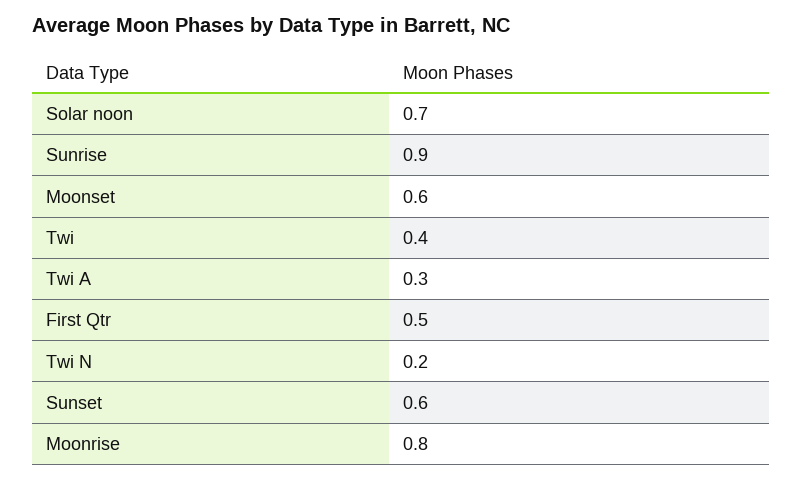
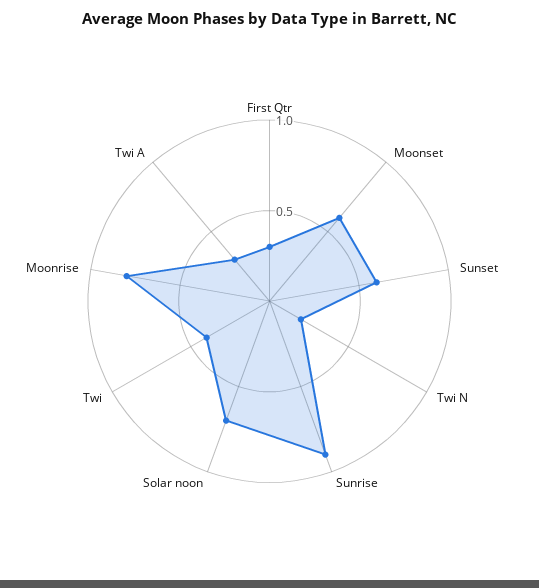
  {
    "Solar noon": 0.7,
    "Sunrise": 0.9,
    "Moonset": 0.6,
    "Twi": 0.4,
    "Twi A": 0.3,
-   "First Qtr": 0.5,
+   "First Qtr": 0.3,
    "Twi N": 0.2,
    "Sunset": 0.6,
    "Moonrise": 0.8
  }

